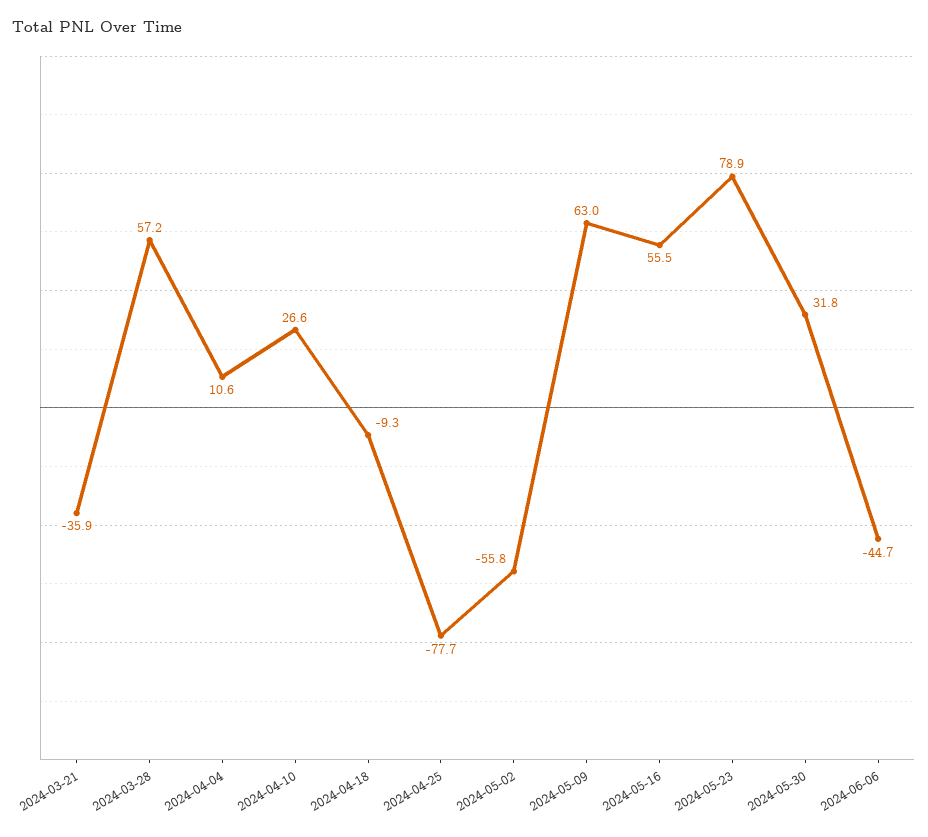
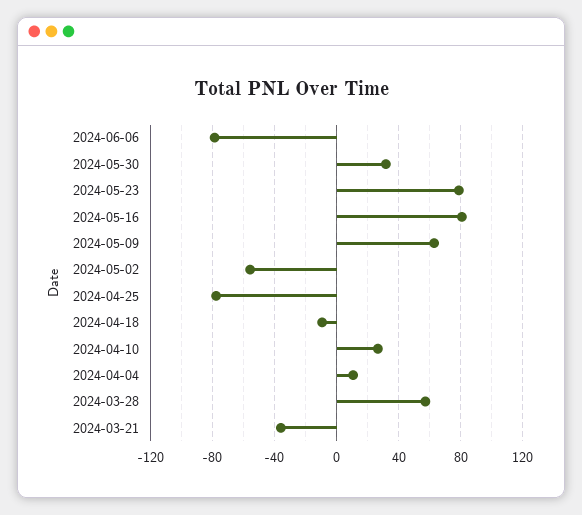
  {
    "2024-03-21": -35.9,
    "2024-03-28": 57.2,
    "2024-04-04": 10.6,
    "2024-04-10": 26.6,
    "2024-04-18": -9.3,
    "2024-04-25": -77.7,
    "2024-05-02": -55.8,
    "2024-05-09": 63,
-   "2024-05-16": 55.5,
+   "2024-05-16": 80,
    "2024-05-23": 78.9,
    "2024-05-30": 31.8,
-   "2024-06-06": -44.7
+   "2024-06-06": -80
  }

